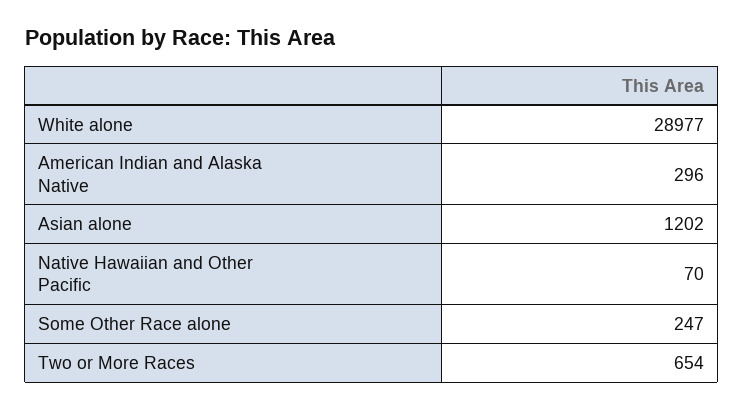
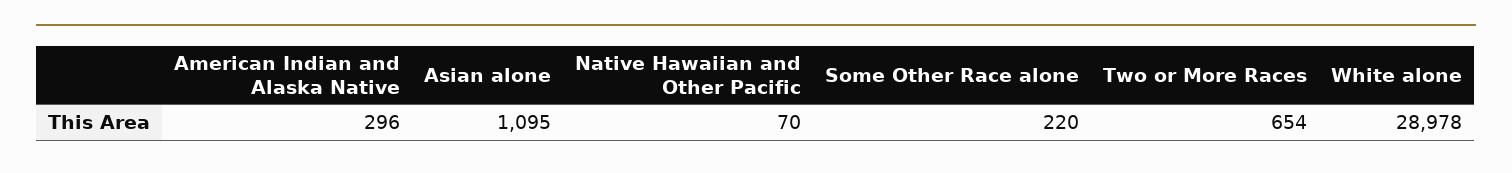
  {
-   "White alone": 28977,
+   "White alone": 28978,
    "American Indian and Alaska Native": 296,
-   "Asian alone": 1202,
+   "Asian alone": 1095,
    "Native Hawaiian and Other Pacific": 70,
-   "Some Other Race alone": 247,
+   "Some Other Race alone": 220,
    "Two or More Races": 654
  }

